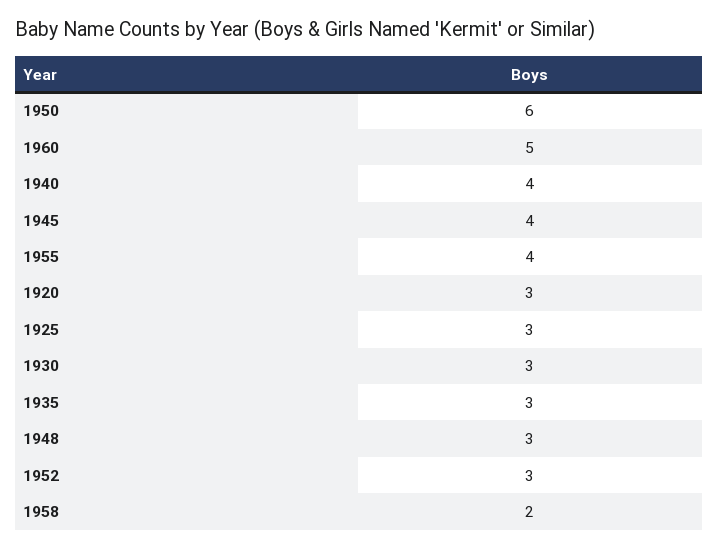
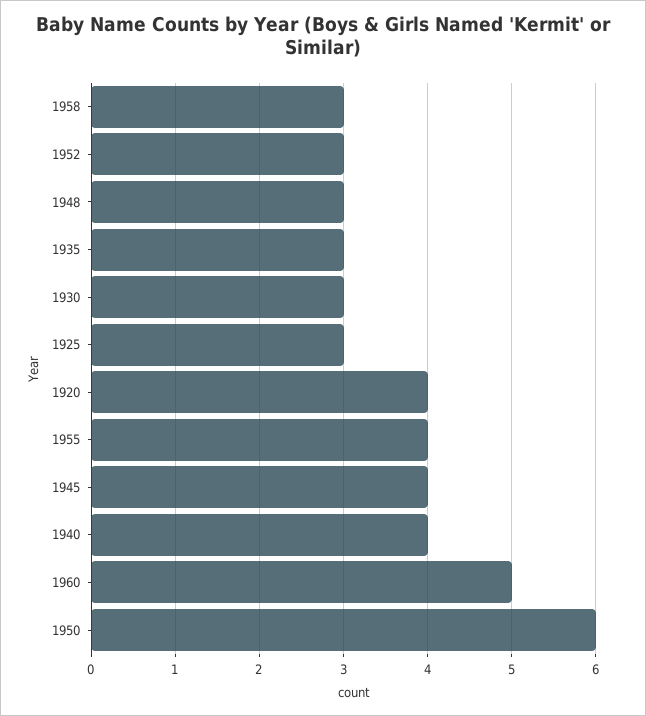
  {
    "1950": 6,
    "1960": 5,
    "1940": 4,
    "1945": 4,
    "1955": 4,
-   "1920": 3,
+   "1920": 4,
    "1925": 3,
    "1930": 3,
    "1935": 3,
    "1948": 3,
    "1952": 3,
-   "1958": 2
+   "1958": 3
  }

